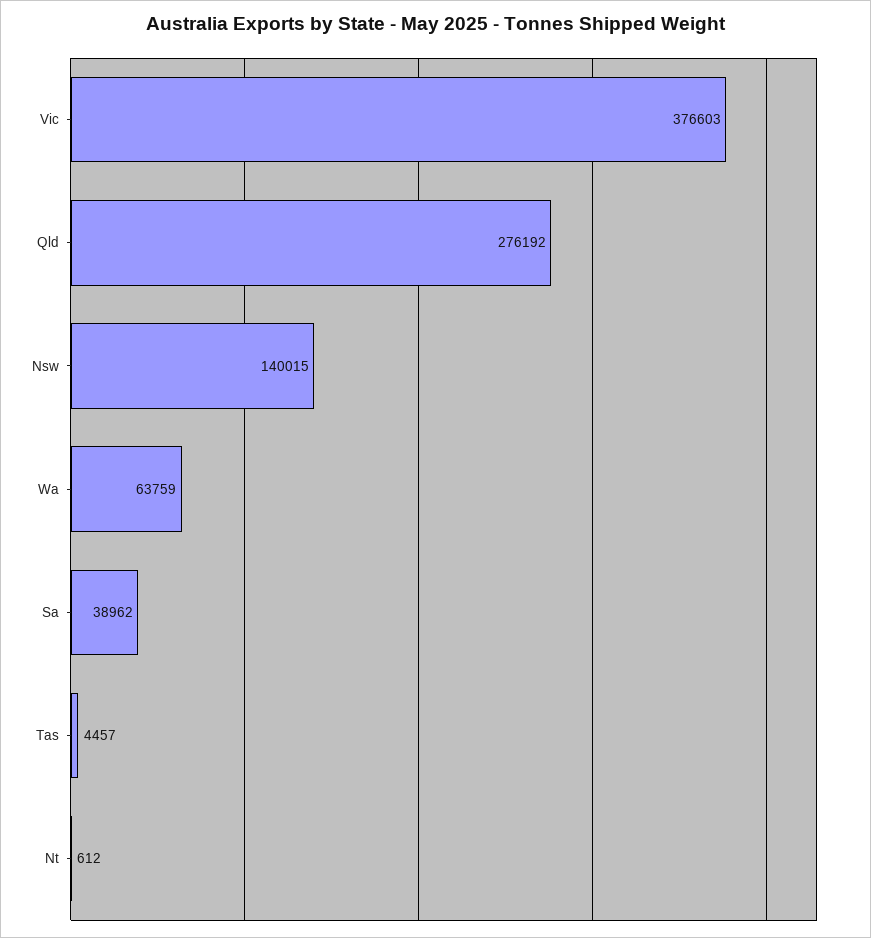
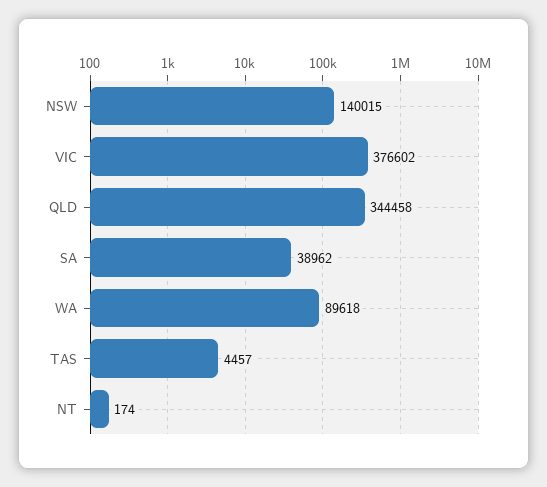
  {
-   "Vic": 376603,
+   "Vic": 376602,
-   "Qld": 276192,
+   "Qld": 344458,
    "Nsw": 140015,
-   "Wa": 63759,
+   "Wa": 89618,
    "Sa": 38962,
    "Tas": 4457,
-   "Nt": 612
+   "Nt": 174
  }

